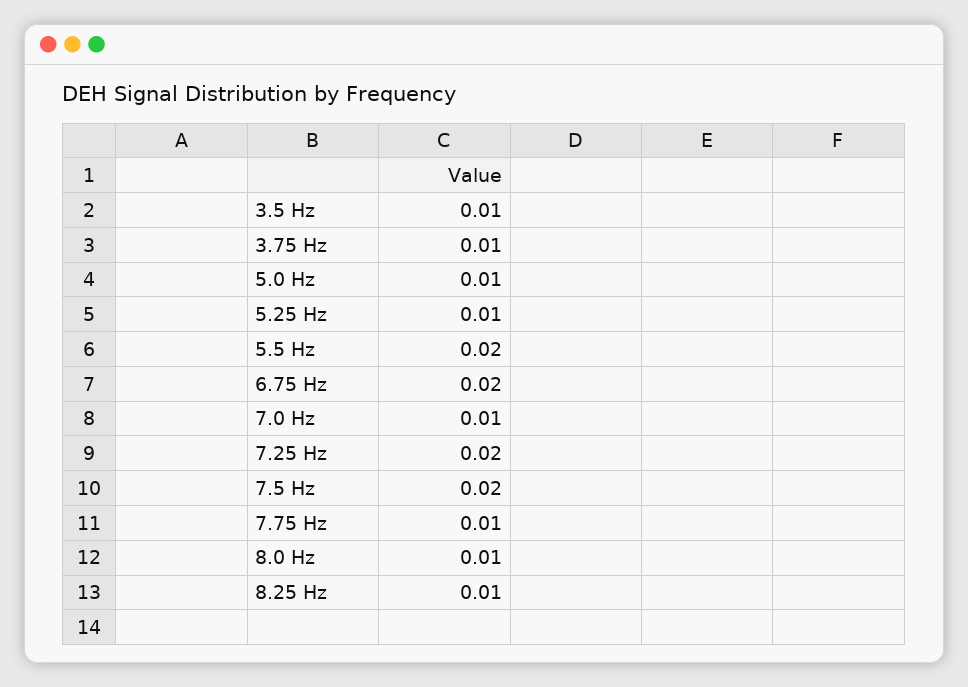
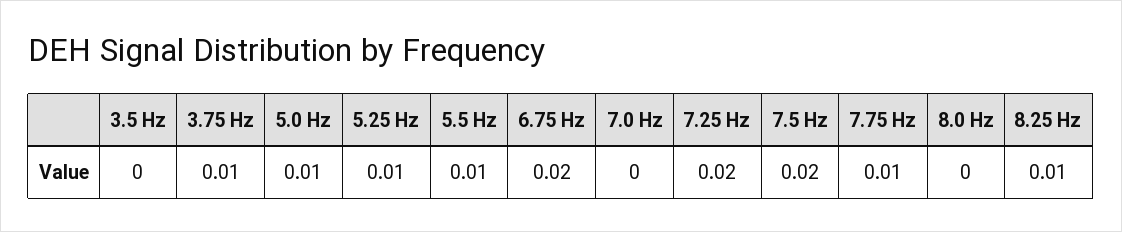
  {
-   "3.5 Hz": 0.01,
+   "3.5 Hz": 0,
    "3.75 Hz": 0.01,
    "5.0 Hz": 0.01,
    "5.25 Hz": 0.01,
-   "5.5 Hz": 0.02,
+   "5.5 Hz": 0.01,
    "6.75 Hz": 0.02,
-   "7.0 Hz": 0.01,
+   "7.0 Hz": 0,
    "7.25 Hz": 0.02,
    "7.5 Hz": 0.02,
    "7.75 Hz": 0.01,
-   "8.0 Hz": 0.01,
+   "8.0 Hz": 0,
    "8.25 Hz": 0.01
  }

